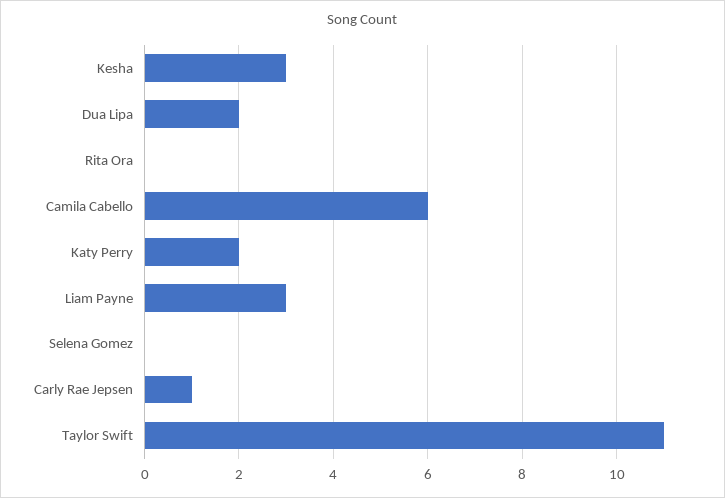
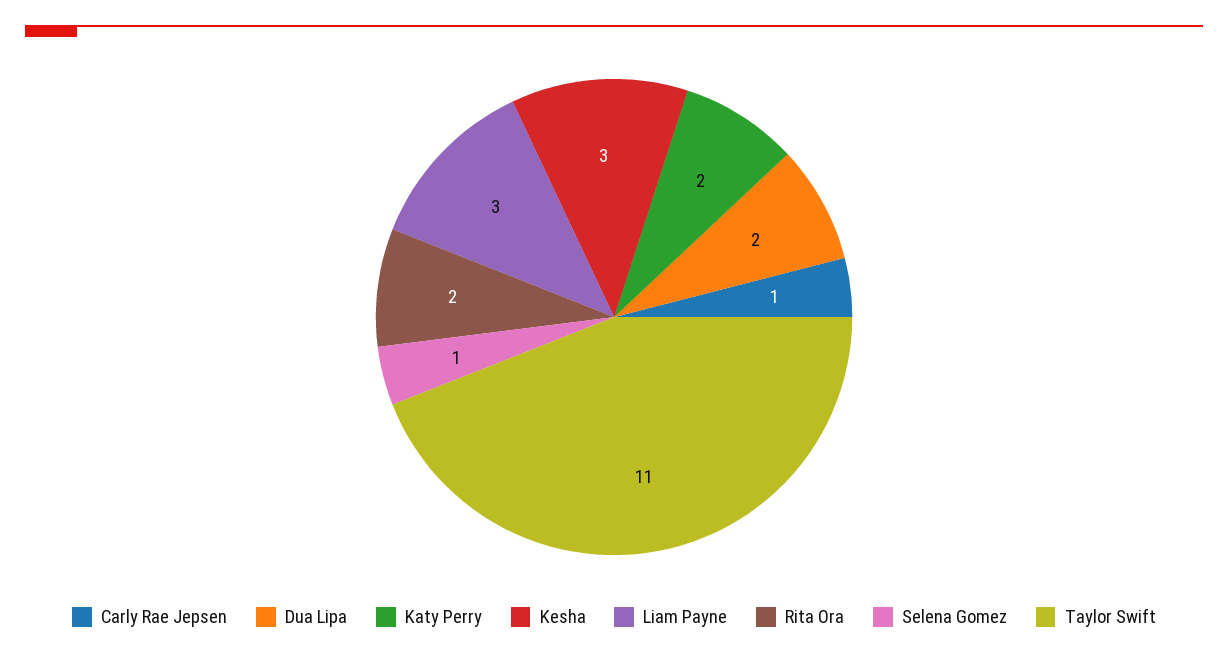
  {
    "Kesha": 3,
    "Dua Lipa": 2,
-   "Rita Ora": 0,
+   "Rita Ora": 2,
-   "Camila Cabello": 6,
    "Katy Perry": 2,
    "Liam Payne": 3,
-   "Selena Gomez": 0,
+   "Selena Gomez": 1,
    "Carly Rae Jepsen": 1,
    "Taylor Swift": 11
  }

